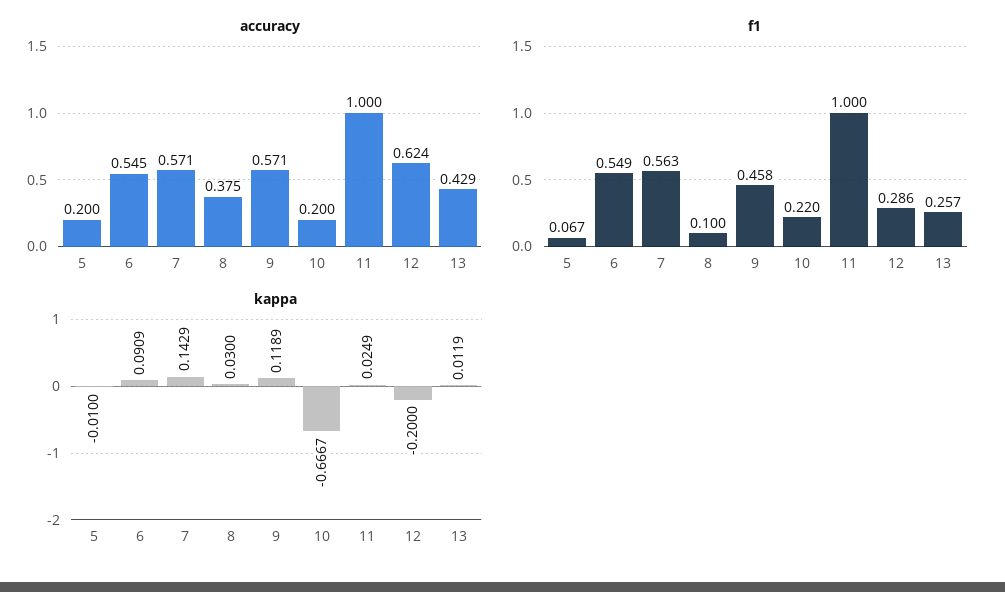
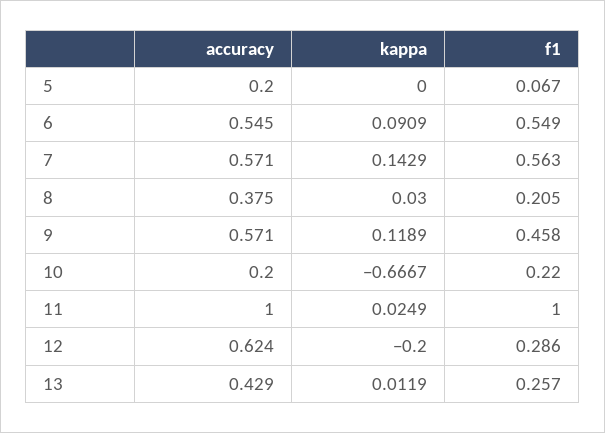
  {
    "accuracy": {
      "5": 0.2,
      "6": 0.545,
      "7": 0.571,
      "8": 0.375,
      "9": 0.571,
      "10": 0.2,
      "11": 1,
      "12": 0.624,
      "13": 0.429
    },
    "f1": {
      "5": 0.067,
      "6": 0.549,
      "7": 0.563,
-     "8": 0.1,
+     "8": 0.205,
      "9": 0.458,
      "10": 0.22,
      "11": 1,
      "12": 0.286,
      "13": 0.257
    },
    "kappa": {
-     "5": -0.01,
+     "5": 0,
      "6": 0.0909,
      "7": 0.1429,
      "8": 0.03,
      "9": 0.1189,
      "10": -0.6667,
      "11": 0.0249,
      "12": -0.2,
      "13": 0.0119
    }
  }

